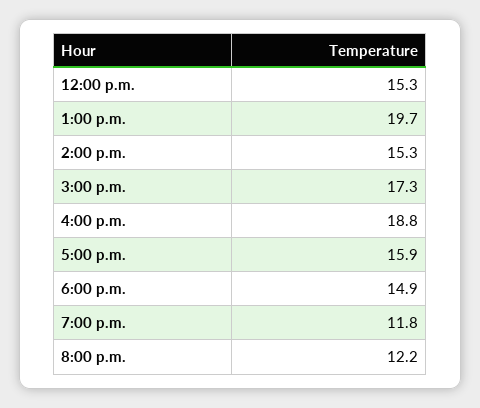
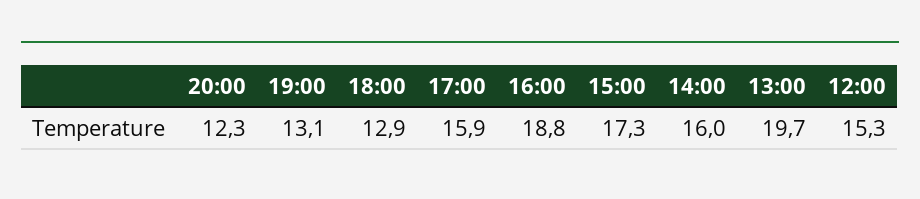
  {
    "12:00 p.m.": 15.3,
    "1:00 p.m.": 19.7,
-   "2:00 p.m.": 15.3,
+   "2:00 p.m.": 16,
    "3:00 p.m.": 17.3,
    "4:00 p.m.": 18.8,
    "5:00 p.m.": 15.9,
-   "6:00 p.m.": 14.9,
+   "6:00 p.m.": 12.9,
-   "7:00 p.m.": 11.8,
+   "7:00 p.m.": 13.1,
-   "8:00 p.m.": 12.2
+   "8:00 p.m.": 12.3
  }

